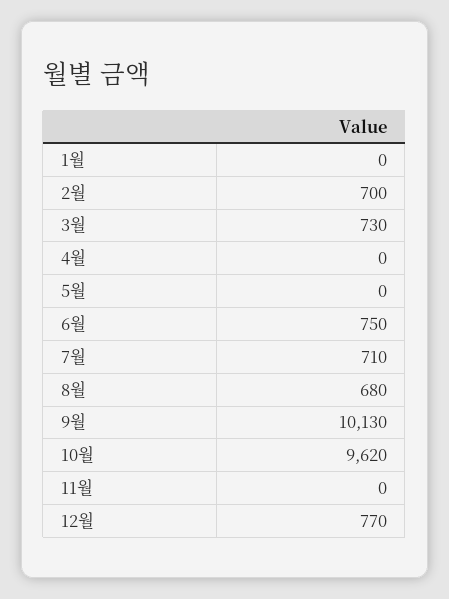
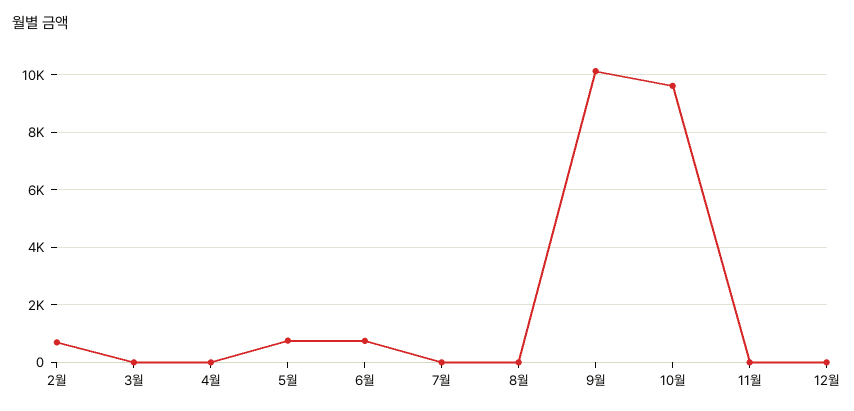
  {
-   "1월": 0,
    "2월": 700,
-   "3월": 730,
+   "3월": 0,
    "4월": 0,
-   "5월": 0,
+   "5월": 750,
    "6월": 750,
-   "7월": 710,
+   "7월": 0,
-   "8월": 680,
+   "8월": 0,
    "9월": 10130,
    "10월": 9620,
    "11월": 0,
-   "12월": 770
+   "12월": 0
  }

